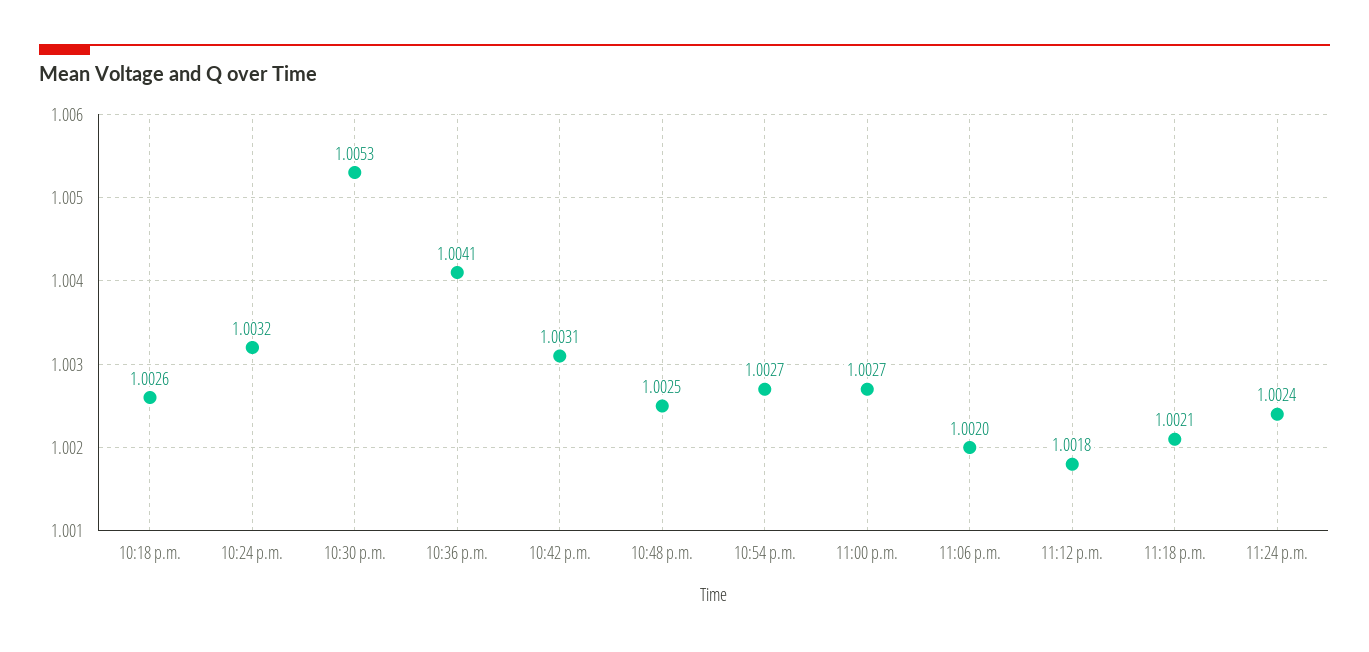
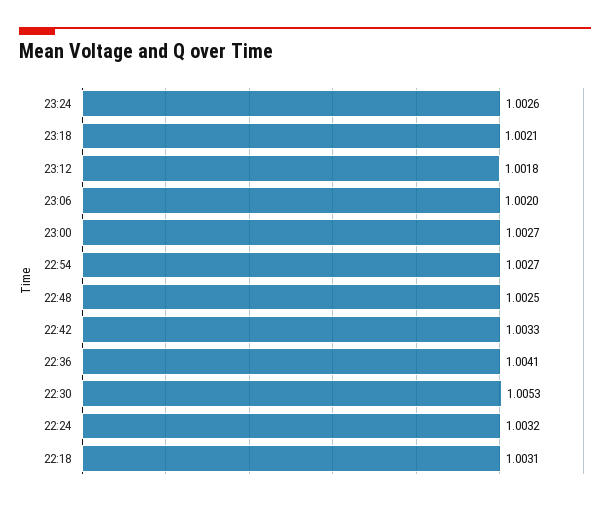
  {
-   "10:18 p.m.": 1.0026,
+   "10:18 p.m.": 1.0031,
    "10:24 p.m.": 1.0032,
    "10:30 p.m.": 1.0053,
    "10:36 p.m.": 1.0041,
-   "10:42 p.m.": 1.0031,
+   "10:42 p.m.": 1.0033,
    "10:48 p.m.": 1.0025,
    "10:54 p.m.": 1.0027,
    "11:00 p.m.": 1.0027,
    "11:06 p.m.": 1.002,
    "11:12 p.m.": 1.0018,
    "11:18 p.m.": 1.0021,
-   "11:24 p.m.": 1.0024
+   "11:24 p.m.": 1.0026
  }

